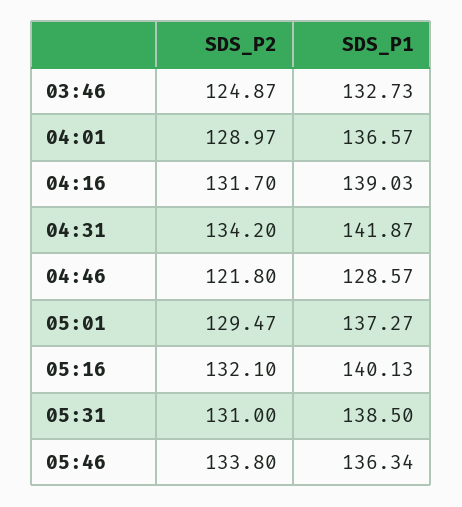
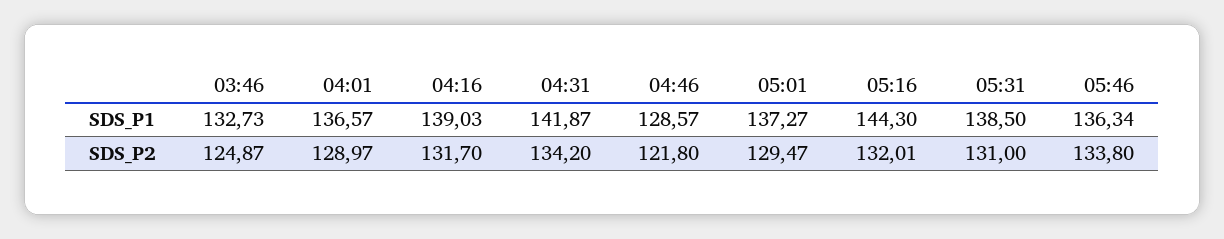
  {
    "SDS_P2": {
      "03:46": 124.87,
      "04:01": 128.97,
      "04:16": 131.7,
      "04:31": 134.2,
      "04:46": 121.8,
      "05:01": 129.47,
-     "05:16": 132.1,
+     "05:16": 132.01,
      "05:31": 131,
      "05:46": 133.8
    },
    "SDS_P1": {
      "03:46": 132.73,
      "04:01": 136.57,
      "04:16": 139.03,
      "04:31": 141.87,
      "04:46": 128.57,
      "05:01": 137.27,
-     "05:16": 140.13,
+     "05:16": 144.3,
      "05:31": 138.5,
      "05:46": 136.34
    }
  }

